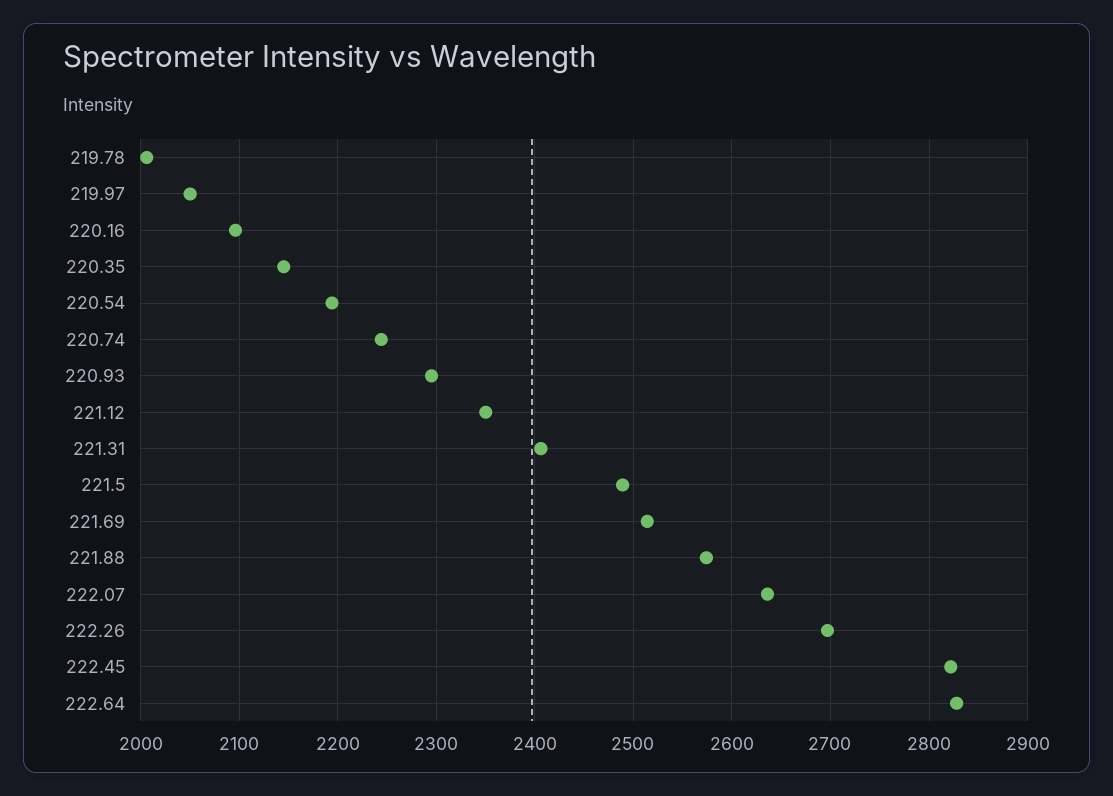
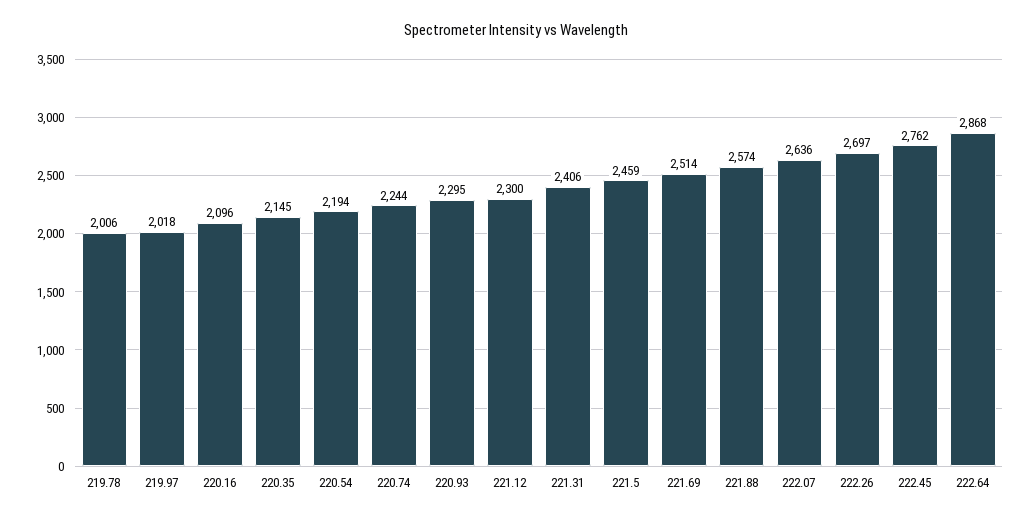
  {
    "219.78": 2006,
-   "219.97": 2050,
+   "219.97": 2018,
    "220.16": 2096,
    "220.35": 2145,
    "220.54": 2194,
    "220.74": 2244,
    "220.93": 2295,
-   "221.12": 2350,
+   "221.12": 2300,
    "221.31": 2406,
-   "221.5": 2490,
+   "221.5": 2459,
    "221.69": 2514,
    "221.88": 2574,
    "222.07": 2636,
    "222.26": 2697,
-   "222.45": 2820,
+   "222.45": 2762,
-   "222.64": 2830
+   "222.64": 2868
  }

